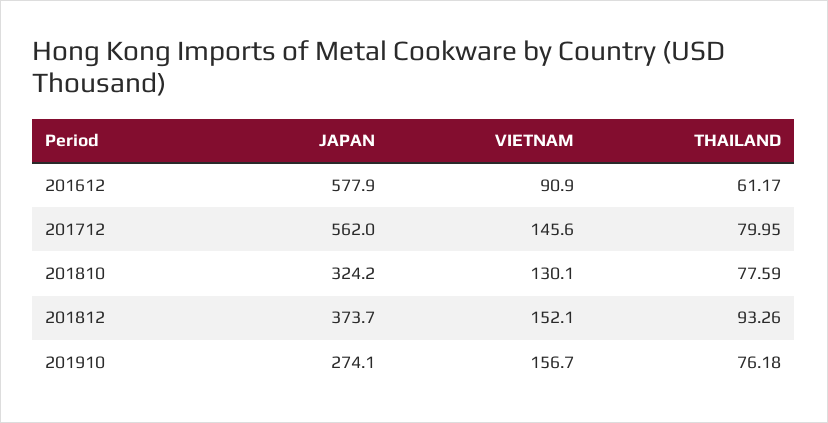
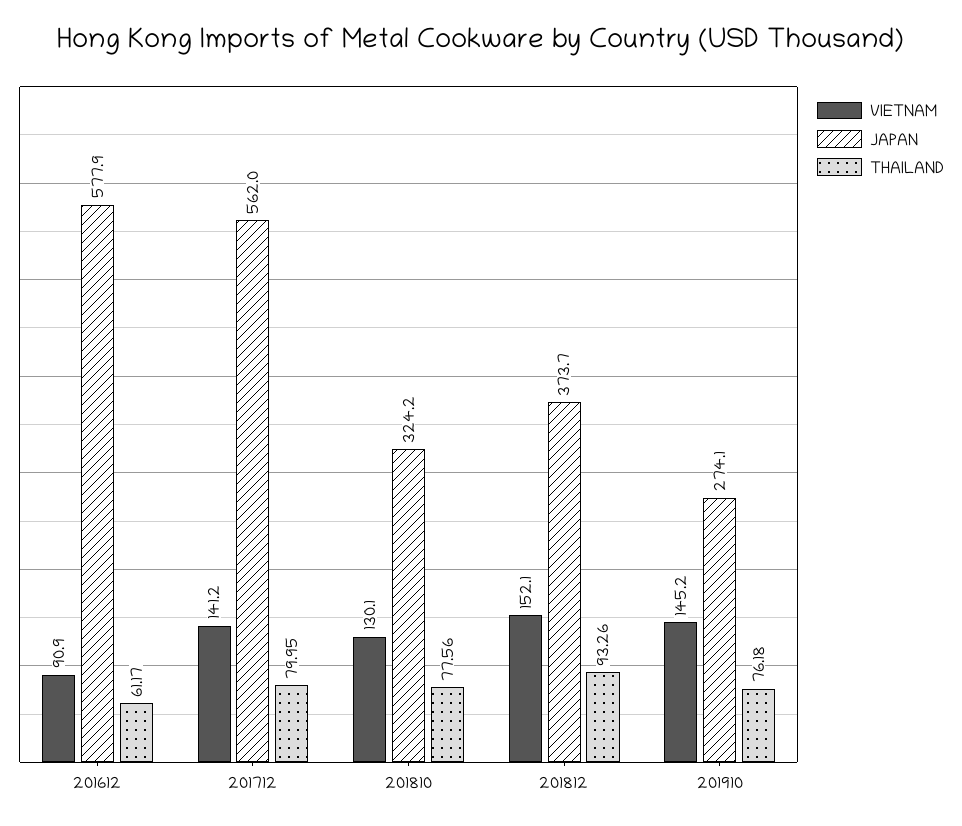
  {
    "JAPAN": {
      "201612": 577.9,
      "201712": 562,
      "201810": 324.2,
      "201812": 373.7,
      "201910": 274.1
    },
    "VIETNAM": {
      "201612": 90.9,
-     "201712": 145.6,
+     "201712": 141.2,
      "201810": 130.1,
      "201812": 152.1,
-     "201910": 156.7
+     "201910": 145.2
    },
    "THAILAND": {
      "201612": 61.17,
      "201712": 79.95,
-     "201810": 77.59,
+     "201810": 77.56,
      "201812": 93.26,
      "201910": 76.18
    }
  }

